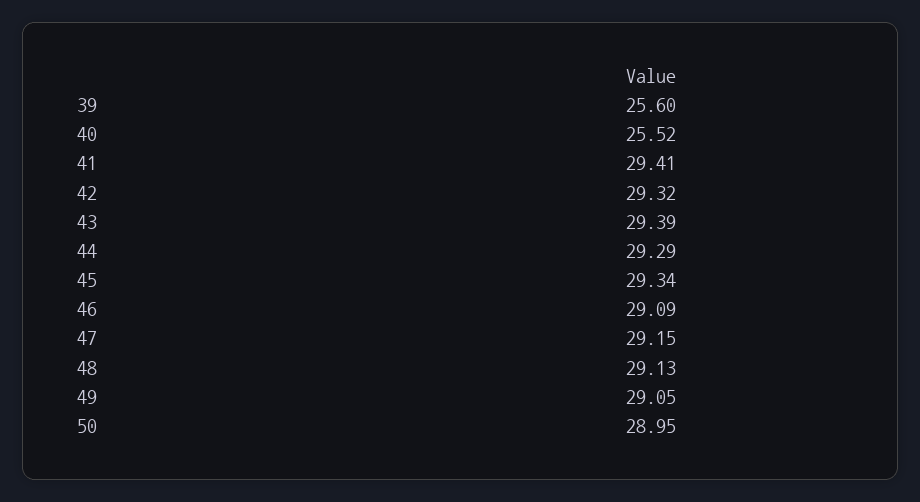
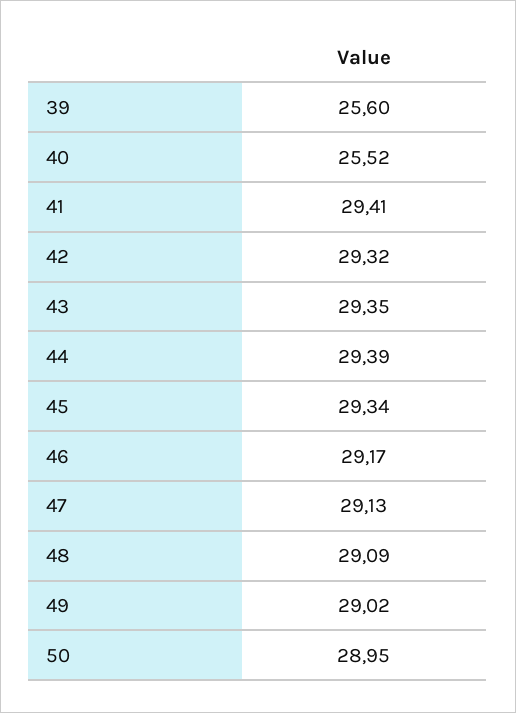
  {
    "39": 25.6,
    "40": 25.52,
    "41": 29.41,
    "42": 29.32,
-   "43": 29.39,
+   "43": 29.35,
-   "44": 29.29,
+   "44": 29.39,
    "45": 29.34,
-   "46": 29.09,
+   "46": 29.17,
-   "47": 29.15,
+   "47": 29.13,
-   "48": 29.13,
+   "48": 29.09,
-   "49": 29.05,
+   "49": 29.02,
    "50": 28.95
  }

